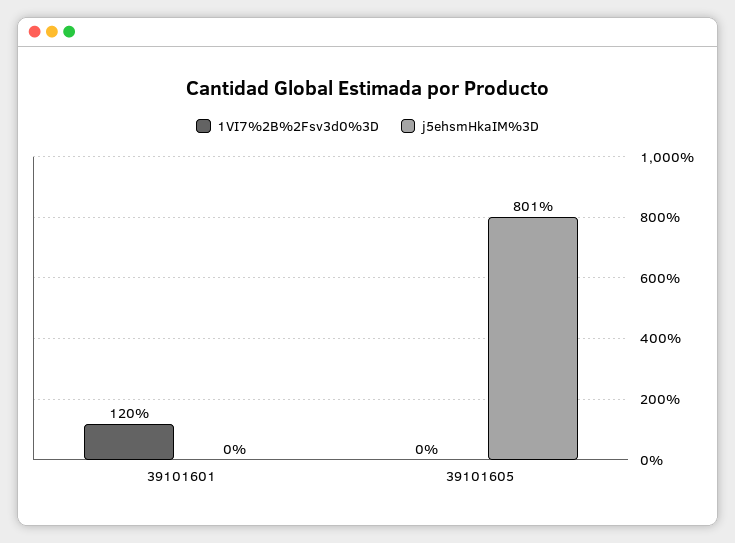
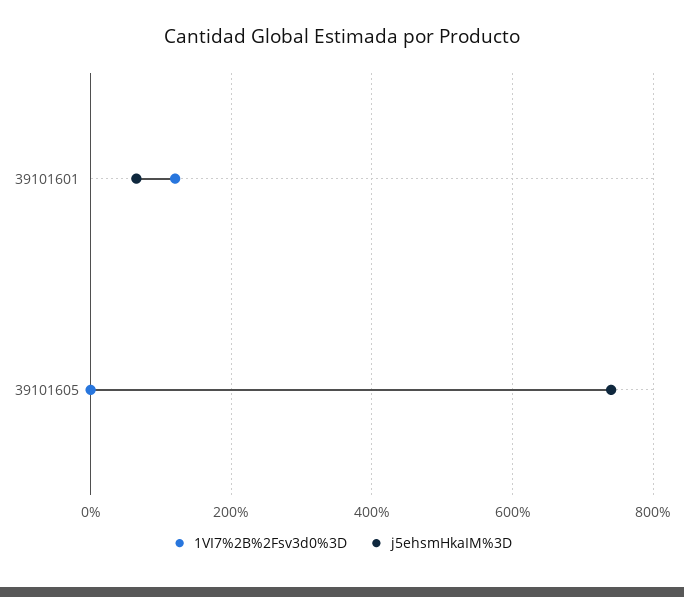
  {
    "1VI7%2B%2Fsv3d0%3D": {
      "39101601": 120,
      "39101605": 0
    },
    "j5ehsmHkaIM%3D": {
-     "39101601": 0,
+     "39101601": 60,
-     "39101605": 801
+     "39101605": 740
    }
  }

